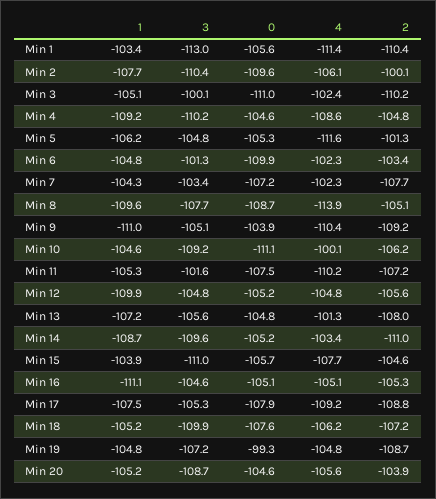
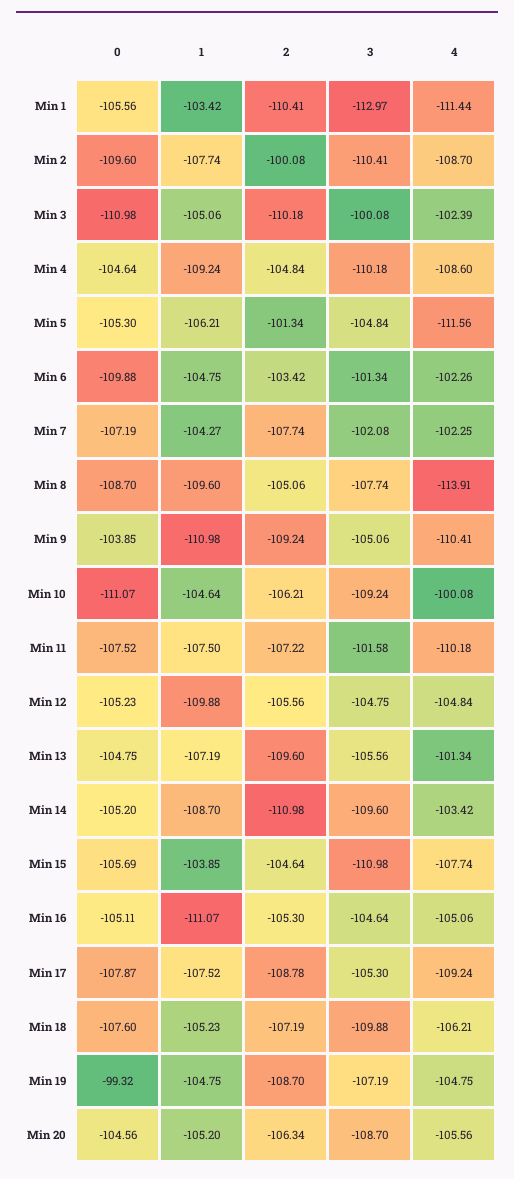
  {
    "1": {
      "Min 1": -103.42,
      "Min 2": -107.74,
      "Min 3": -105.06,
      "Min 4": -109.24,
      "Min 5": -106.21,
      "Min 6": -104.75,
      "Min 7": -104.27,
      "Min 8": -109.6,
      "Min 9": -110.98,
      "Min 10": -104.64,
-     "Min 11": -105.3,
+     "Min 11": -107.5,
      "Min 12": -109.88,
      "Min 13": -107.19,
      "Min 14": -108.7,
      "Min 15": -103.85,
      "Min 16": -111.07,
      "Min 17": -107.52,
      "Min 18": -105.23,
      "Min 19": -104.75,
      "Min 20": -105.2
    },
    "3": {
      "Min 1": -112.97,
      "Min 2": -110.41,
      "Min 3": -100.08,
      "Min 4": -110.18,
      "Min 5": -104.84,
      "Min 6": -101.34,
-     "Min 7": -103.4,
+     "Min 7": -102.08,
      "Min 8": -107.74,
      "Min 9": -105.06,
      "Min 10": -109.24,
      "Min 11": -101.58,
      "Min 12": -104.75,
      "Min 13": -105.56,
      "Min 14": -109.6,
      "Min 15": -110.98,
      "Min 16": -104.64,
      "Min 17": -105.3,
      "Min 18": -109.88,
      "Min 19": -107.19,
      "Min 20": -108.7
    },
    "0": {
      "Min 1": -105.56,
      "Min 2": -109.6,
      "Min 3": -110.98,
      "Min 4": -104.64,
      "Min 5": -105.3,
      "Min 6": -109.88,
      "Min 7": -107.19,
      "Min 8": -108.7,
      "Min 9": -103.85,
      "Min 10": -111.07,
      "Min 11": -107.52,
      "Min 12": -105.23,
      "Min 13": -104.75,
      "Min 14": -105.2,
      "Min 15": -105.69,
      "Min 16": -105.11,
      "Min 17": -107.87,
      "Min 18": -107.6,
      "Min 19": -99.32,
      "Min 20": -104.56
    },
    "4": {
      "Min 1": -111.44,
-     "Min 2": -106.1,
+     "Min 2": -108.7,
      "Min 3": -102.39,
      "Min 4": -108.6,
      "Min 5": -111.56,
      "Min 6": -102.26,
      "Min 7": -102.25,
      "Min 8": -113.91,
      "Min 9": -110.41,
      "Min 10": -100.08,
      "Min 11": -110.18,
      "Min 12": -104.84,
      "Min 13": -101.34,
      "Min 14": -103.42,
      "Min 15": -107.74,
      "Min 16": -105.06,
      "Min 17": -109.24,
      "Min 18": -106.21,
      "Min 19": -104.75,
      "Min 20": -105.56
    },
    "2": {
      "Min 1": -110.41,
      "Min 2": -100.08,
      "Min 3": -110.18,
      "Min 4": -104.84,
      "Min 5": -101.34,
      "Min 6": -103.42,
      "Min 7": -107.74,
      "Min 8": -105.06,
      "Min 9": -109.24,
      "Min 10": -106.21,
      "Min 11": -107.22,
      "Min 12": -105.56,
-     "Min 13": -108,
+     "Min 13": -109.6,
      "Min 14": -110.98,
      "Min 15": -104.64,
      "Min 16": -105.3,
      "Min 17": -108.78,
      "Min 18": -107.19,
      "Min 19": -108.7,
-     "Min 20": -103.9
+     "Min 20": -106.34
    }
  }

